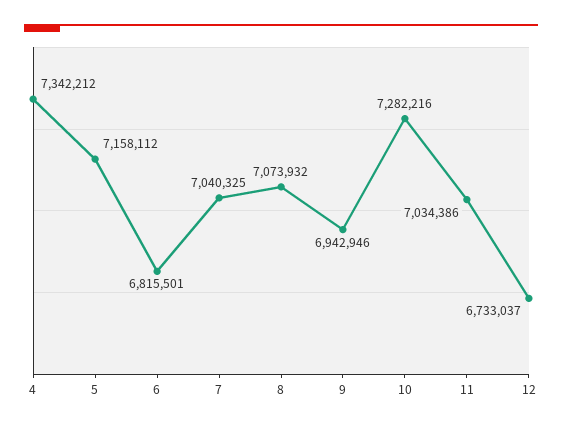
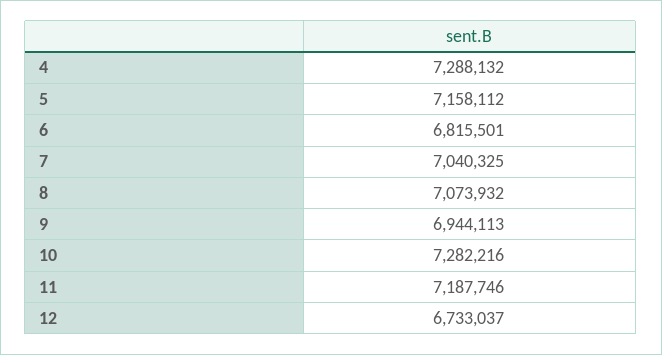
  {
-   "4": 7342212,
+   "4": 7288132,
    "5": 7158112,
    "6": 6815501,
    "7": 7040325,
    "8": 7073932,
-   "9": 6942946,
+   "9": 6944113,
    "10": 7282216,
-   "11": 7034386,
+   "11": 7187746,
    "12": 6733037
  }

